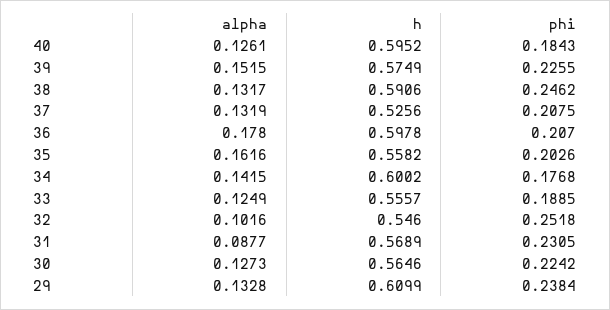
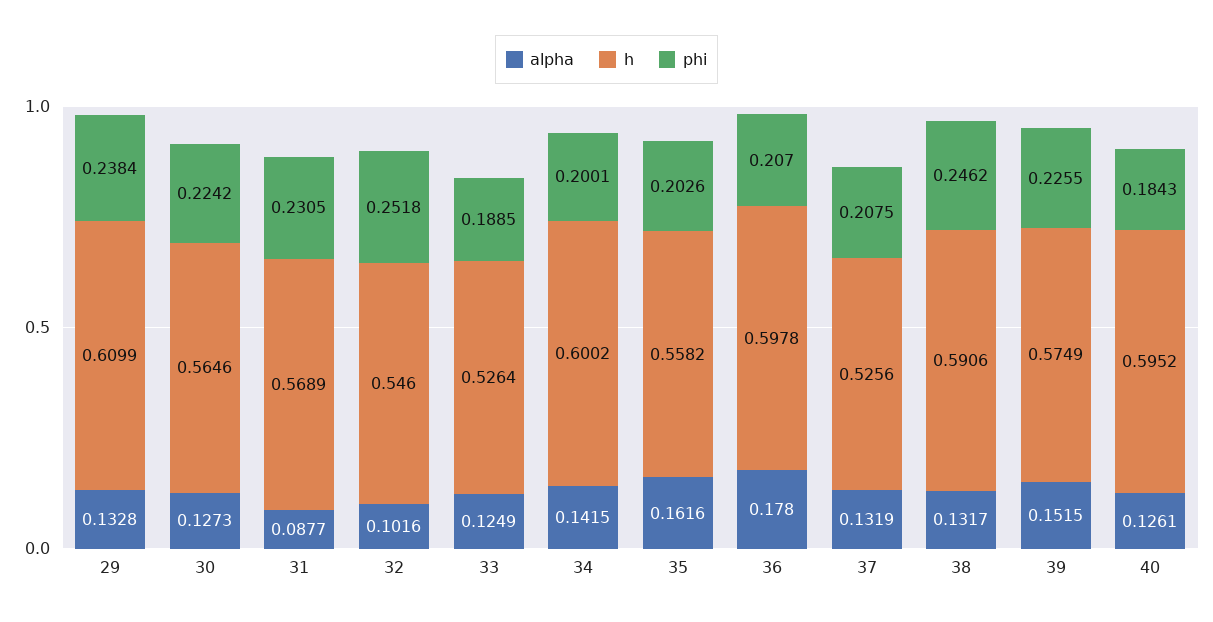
  {
    "alpha": {
      "40": 0.1261,
      "39": 0.1515,
      "38": 0.1317,
      "37": 0.1319,
      "36": 0.178,
      "35": 0.1616,
      "34": 0.1415,
      "33": 0.1249,
      "32": 0.1016,
      "31": 0.0877,
      "30": 0.1273,
      "29": 0.1328
    },
    "h": {
      "40": 0.5952,
      "39": 0.5749,
      "38": 0.5906,
      "37": 0.5256,
      "36": 0.5978,
      "35": 0.5582,
      "34": 0.6002,
-     "33": 0.5557,
+     "33": 0.5264,
      "32": 0.546,
      "31": 0.5689,
      "30": 0.5646,
      "29": 0.6099
    },
    "phi": {
      "40": 0.1843,
      "39": 0.2255,
      "38": 0.2462,
      "37": 0.2075,
      "36": 0.207,
      "35": 0.2026,
-     "34": 0.1768,
+     "34": 0.2001,
      "33": 0.1885,
      "32": 0.2518,
      "31": 0.2305,
      "30": 0.2242,
      "29": 0.2384
    }
  }

